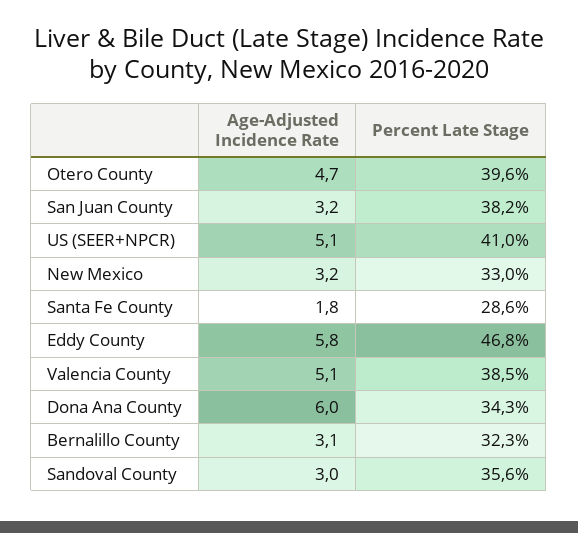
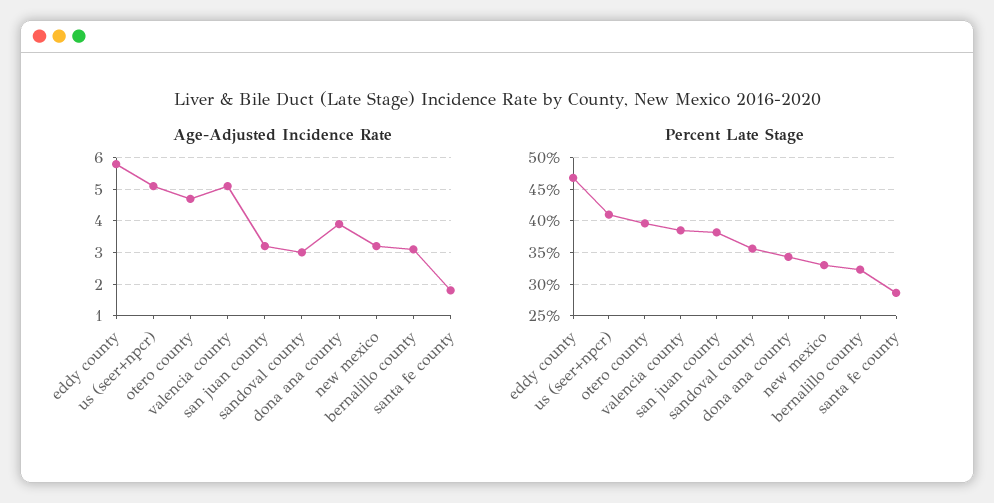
  {
    "Age-Adjusted Incidence Rate": {
      "Otero County": 4.7,
      "San Juan County": 3.2,
      "US (SEER+NPCR)": 5.1,
      "New Mexico": 3.2,
      "Santa Fe County": 1.8,
      "Eddy County": 5.8,
      "Valencia County": 5.1,
-     "Dona Ana County": 6,
+     "Dona Ana County": 4,
      "Bernalillo County": 3.1,
      "Sandoval County": 3
    },
    "Percent Late Stage": {
      "Otero County": 39.6,
      "San Juan County": 38.2,
      "US (SEER+NPCR)": 41,
      "New Mexico": 33,
      "Santa Fe County": 28.6,
      "Eddy County": 46.8,
      "Valencia County": 38.5,
      "Dona Ana County": 34.3,
      "Bernalillo County": 32.3,
      "Sandoval County": 35.6
    }
  }

